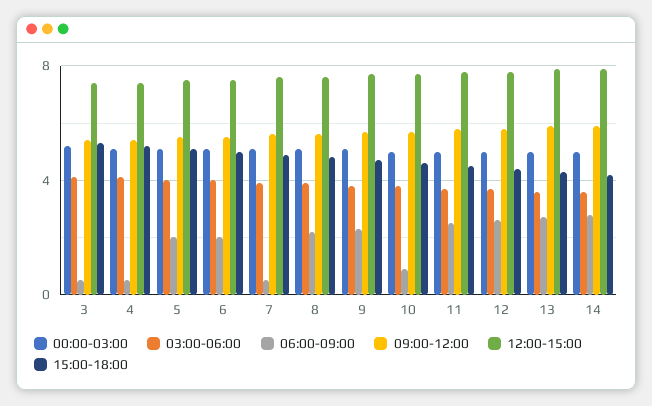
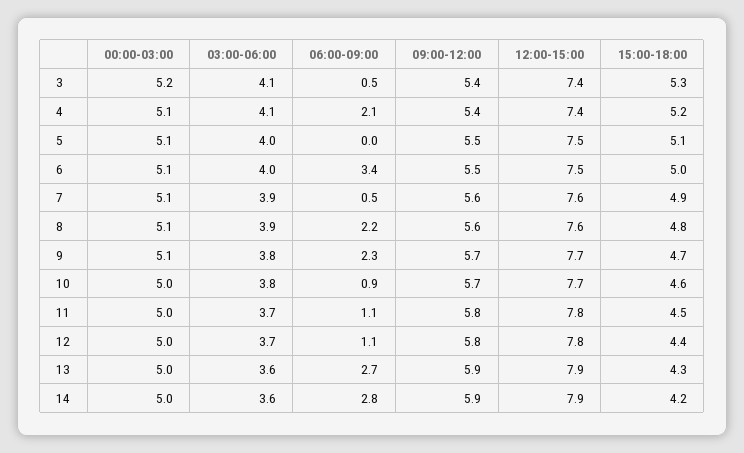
  {
    "00:00-03:00": {
      "3": 5.2,
      "4": 5.1,
      "5": 5.1,
      "6": 5.1,
      "7": 5.1,
      "8": 5.1,
      "9": 5.1,
      "10": 5,
      "11": 5,
      "12": 5,
      "13": 5,
      "14": 5
    },
    "03:00-06:00": {
      "3": 4.1,
      "4": 4.1,
      "5": 4,
      "6": 4,
      "7": 3.9,
      "8": 3.9,
      "9": 3.8,
      "10": 3.8,
      "11": 3.7,
      "12": 3.7,
      "13": 3.6,
      "14": 3.6
    },
    "06:00-09:00": {
      "3": 0.5,
-     "4": 0.5,
+     "4": 2.1,
-     "5": 2,
+     "5": 0,
-     "6": 2,
+     "6": 3.4,
      "7": 0.5,
      "8": 2.2,
      "9": 2.3,
      "10": 0.9,
-     "11": 2.5,
+     "11": 1.1,
-     "12": 2.5,
+     "12": 1.1,
      "13": 2.7,
      "14": 2.8
    },
    "09:00-12:00": {
      "3": 5.4,
      "4": 5.4,
      "5": 5.5,
      "6": 5.5,
      "7": 5.6,
      "8": 5.6,
      "9": 5.7,
      "10": 5.7,
      "11": 5.8,
      "12": 5.8,
      "13": 5.9,
      "14": 5.9
    },
    "12:00-15:00": {
      "3": 7.4,
      "4": 7.4,
      "5": 7.5,
      "6": 7.5,
      "7": 7.6,
      "8": 7.6,
      "9": 7.7,
      "10": 7.7,
      "11": 7.8,
      "12": 7.8,
      "13": 7.9,
      "14": 7.9
    },
    "15:00-18:00": {
      "3": 5.3,
      "4": 5.2,
      "5": 5.1,
      "6": 5,
      "7": 4.9,
      "8": 4.8,
      "9": 4.7,
      "10": 4.6,
      "11": 4.5,
      "12": 4.4,
      "13": 4.3,
      "14": 4.2
    }
  }

